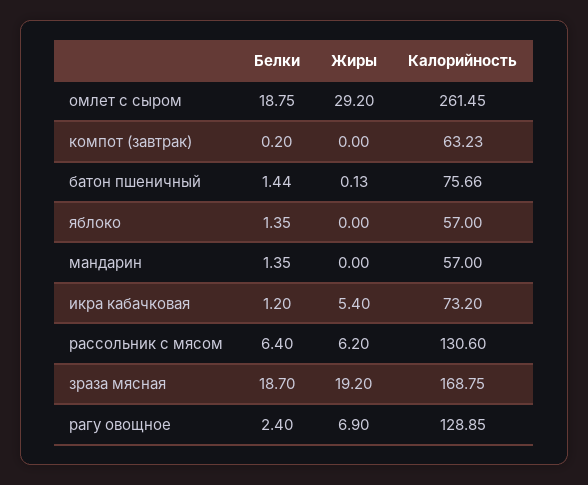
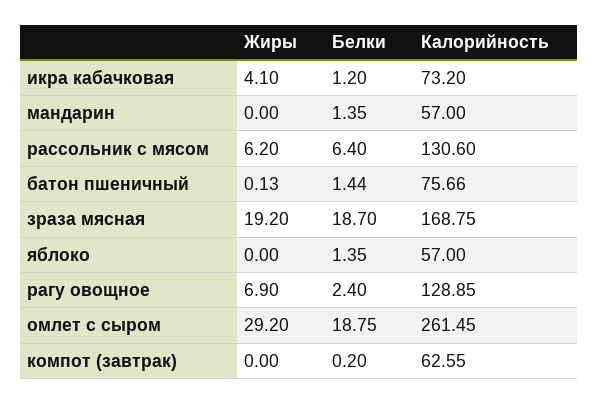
  {
    "Белки": {
      "омлет с сыром": 18.75,
      "компот (завтрак)": 0.2,
      "батон пшеничный": 1.44,
      "яблоко": 1.35,
      "мандарин": 1.35,
      "икра кабачковая": 1.2,
      "рассольник с мясом": 6.4,
      "зраза мясная": 18.7,
      "рагу овощное": 2.4
    },
    "Жиры": {
      "омлет с сыром": 29.2,
      "компот (завтрак)": 0,
      "батон пшеничный": 0.13,
      "яблоко": 0,
      "мандарин": 0,
-     "икра кабачковая": 5.4,
+     "икра кабачковая": 4.1,
      "рассольник с мясом": 6.2,
      "зраза мясная": 19.2,
      "рагу овощное": 6.9
    },
    "Калорийность": {
      "омлет с сыром": 261.45,
-     "компот (завтрак)": 63.23,
+     "компот (завтрак)": 62.55,
      "батон пшеничный": 75.66,
      "яблоко": 57,
      "мандарин": 57,
      "икра кабачковая": 73.2,
      "рассольник с мясом": 130.6,
      "зраза мясная": 168.75,
      "рагу овощное": 128.85
    }
  }

